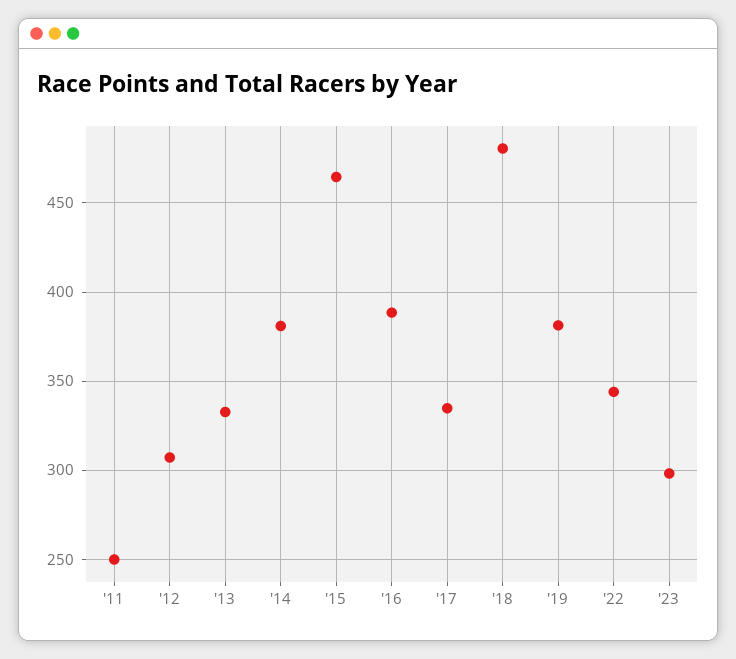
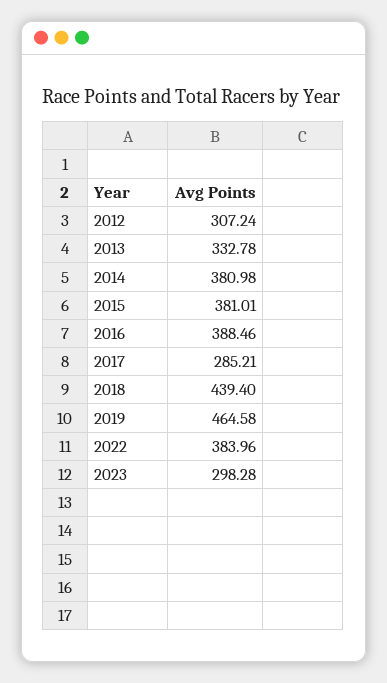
  {
-   "'11": 250,
    "'12": 307.24,
    "'13": 332.78,
    "'14": 380.98,
-   "'15": 465,
+   "'15": 381.01,
    "'16": 388.46,
-   "'17": 335,
+   "'17": 285.21,
-   "'18": 480,
+   "'18": 439.4,
-   "'19": 380,
+   "'19": 464.58,
-   "'22": 345,
+   "'22": 383.96,
    "'23": 298.28
  }

